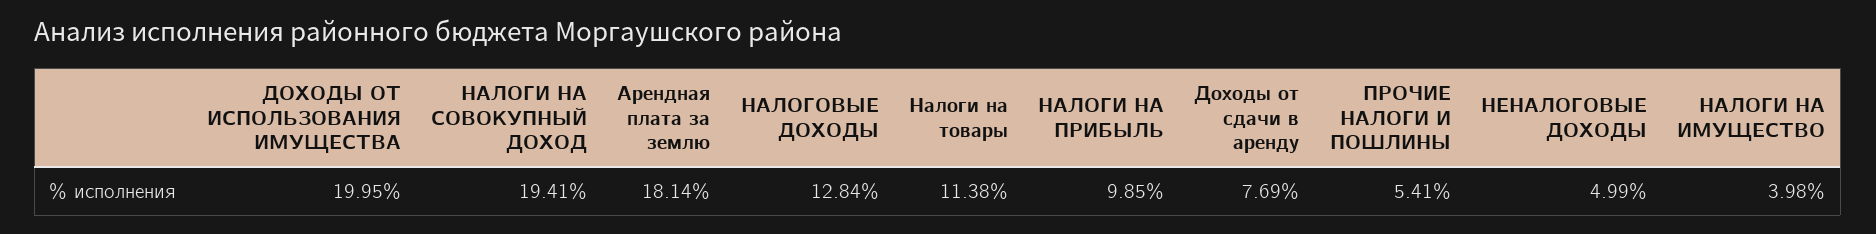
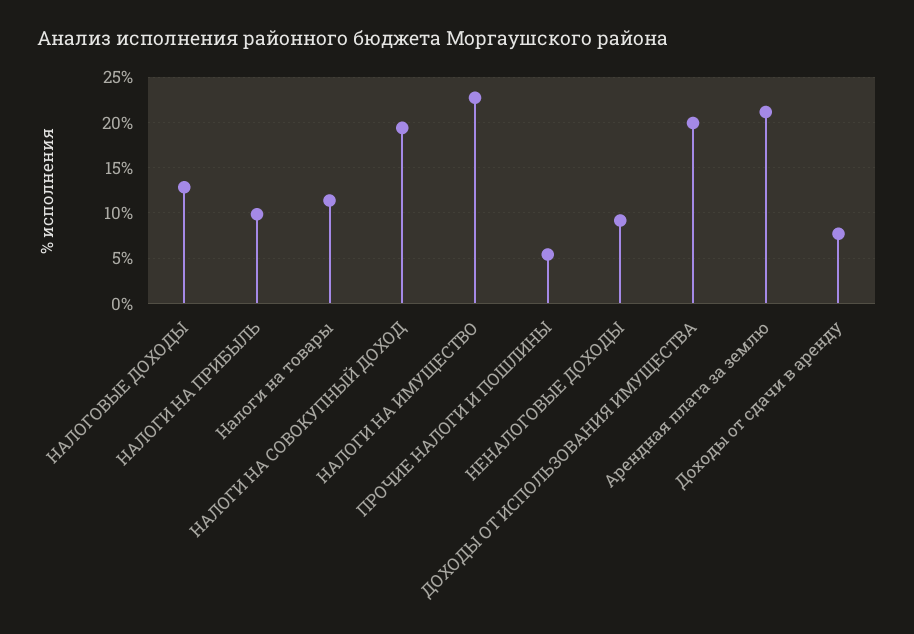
  {
    "ДОХОДЫ ОТ ИСПОЛЬЗОВАНИЯ ИМУЩЕСТВА": 19.95,
    "НАЛОГИ НА СОВОКУПНЫЙ ДОХОД": 19.41,
-   "Арендная плата за землю": 18.14,
+   "Арендная плата за землю": 21,
    "НАЛОГОВЫЕ ДОХОДЫ": 12.84,
    "Налоги на товары": 11.38,
    "НАЛОГИ НА ПРИБЫЛЬ": 9.85,
    "Доходы от сдачи в аренду": 7.69,
    "ПРОЧИЕ НАЛОГИ И ПОШЛИНЫ": 5.41,
-   "НЕНАЛОГОВЫЕ ДОХОДЫ": 4.99,
+   "НЕНАЛОГОВЫЕ ДОХОДЫ": 9,
-   "НАЛОГИ НА ИМУЩЕСТВО": 3.98
+   "НАЛОГИ НА ИМУЩЕСТВО": 23
  }

